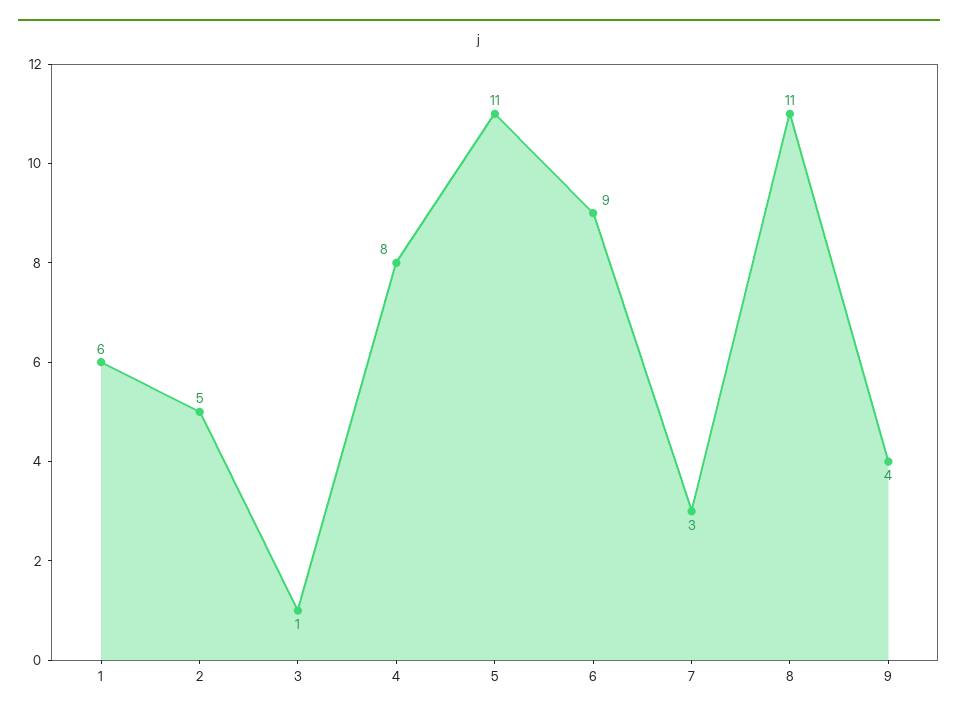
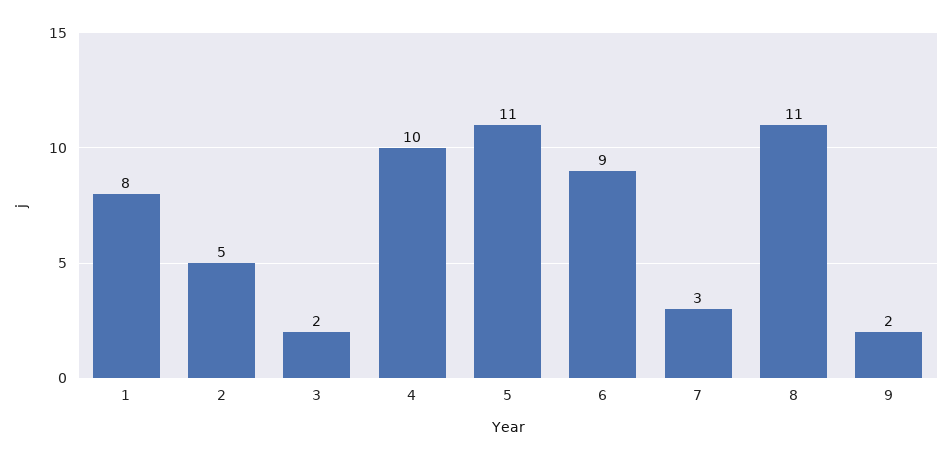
  {
-   "1": 6,
+   "1": 8,
    "2": 5,
-   "3": 1,
+   "3": 2,
-   "4": 8,
+   "4": 10,
    "5": 11,
    "6": 9,
    "7": 3,
    "8": 11,
-   "9": 4
+   "9": 2
  }

